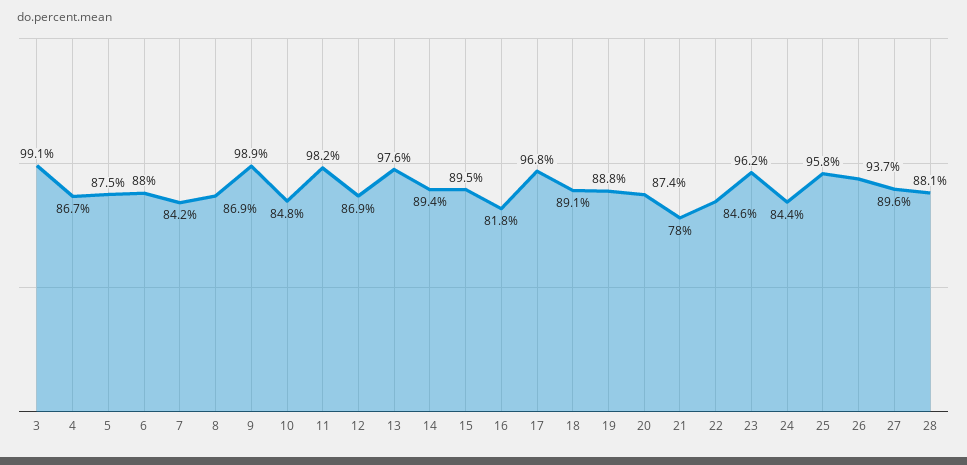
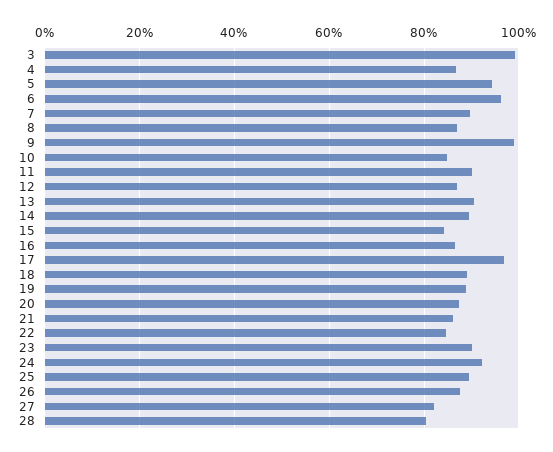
  {
    "3": 99.1,
    "4": 86.7,
-   "5": 87.5,
+   "5": 94,
-   "6": 88,
+   "6": 96,
-   "7": 84.2,
+   "7": 90,
    "8": 86.9,
    "9": 98.9,
    "10": 84.8,
-   "11": 98.2,
+   "11": 90,
    "12": 86.9,
-   "13": 97.6,
+   "13": 90,
    "14": 89.4,
-   "15": 89.5,
+   "15": 84,
-   "16": 81.8,
+   "16": 86,
    "17": 96.8,
    "18": 89.1,
    "19": 88.8,
    "20": 87.4,
-   "21": 78,
+   "21": 86,
    "22": 84.6,
-   "23": 96.2,
+   "23": 90,
-   "24": 84.4,
+   "24": 92,
-   "25": 95.8,
+   "25": 90,
-   "26": 93.7,
+   "26": 88,
-   "27": 89.6,
+   "27": 82,
-   "28": 88.1
+   "28": 80
  }

